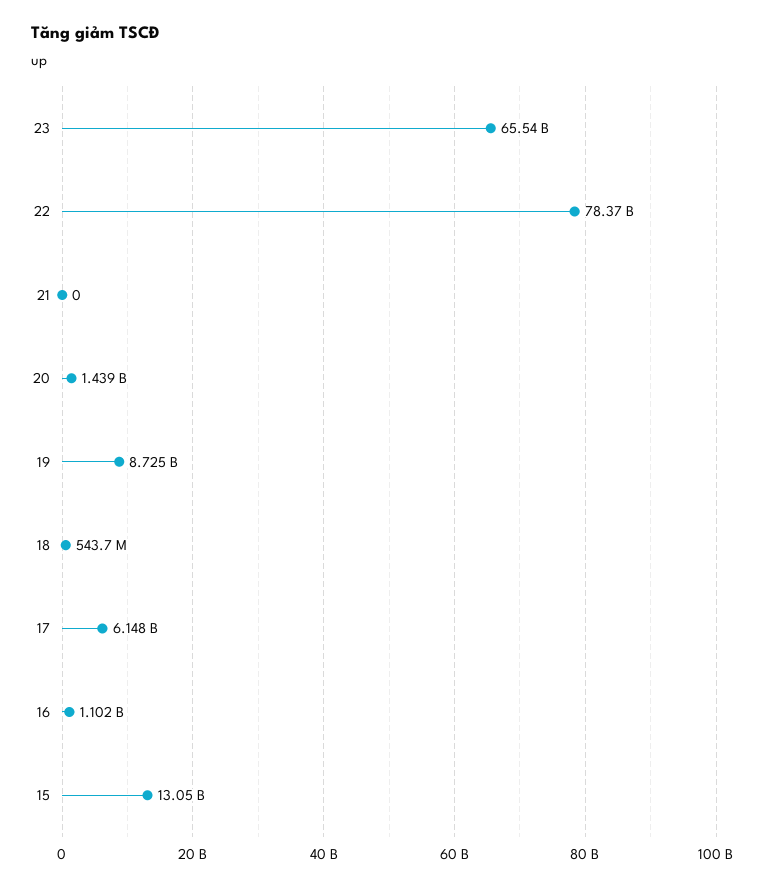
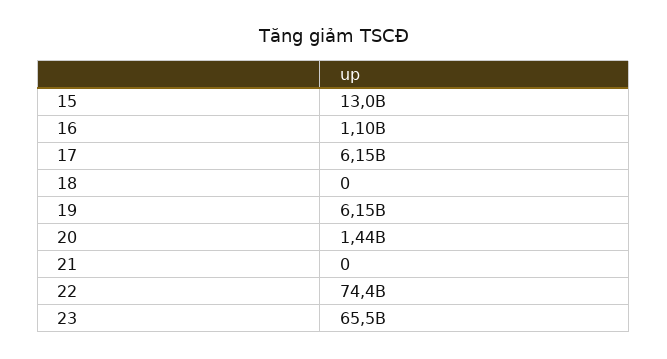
  {
    "23": 65540000000,
-   "22": 78370000000,
+   "22": 74400000000,
    "21": 0,
    "20": 1439000000,
-   "19": 8725000000,
+   "19": 6150000000,
-   "18": 543700000,
+   "18": 0,
    "17": 6148000000,
    "16": 1102000000,
    "15": 13050000000
  }

